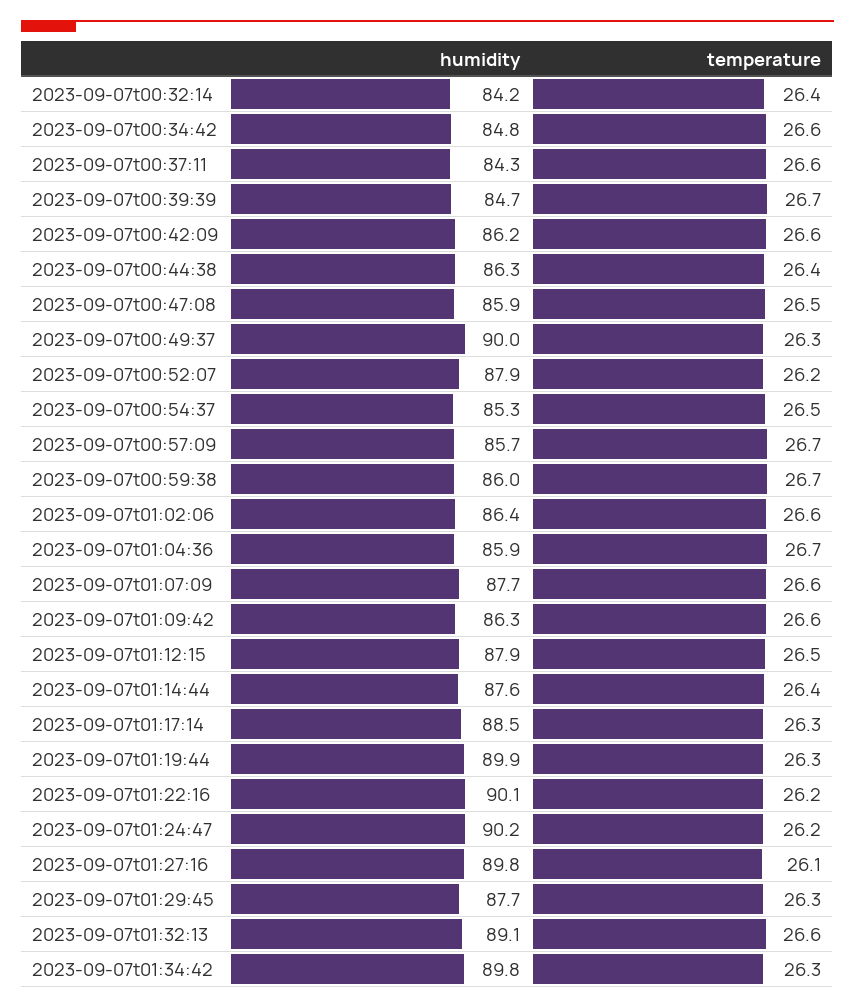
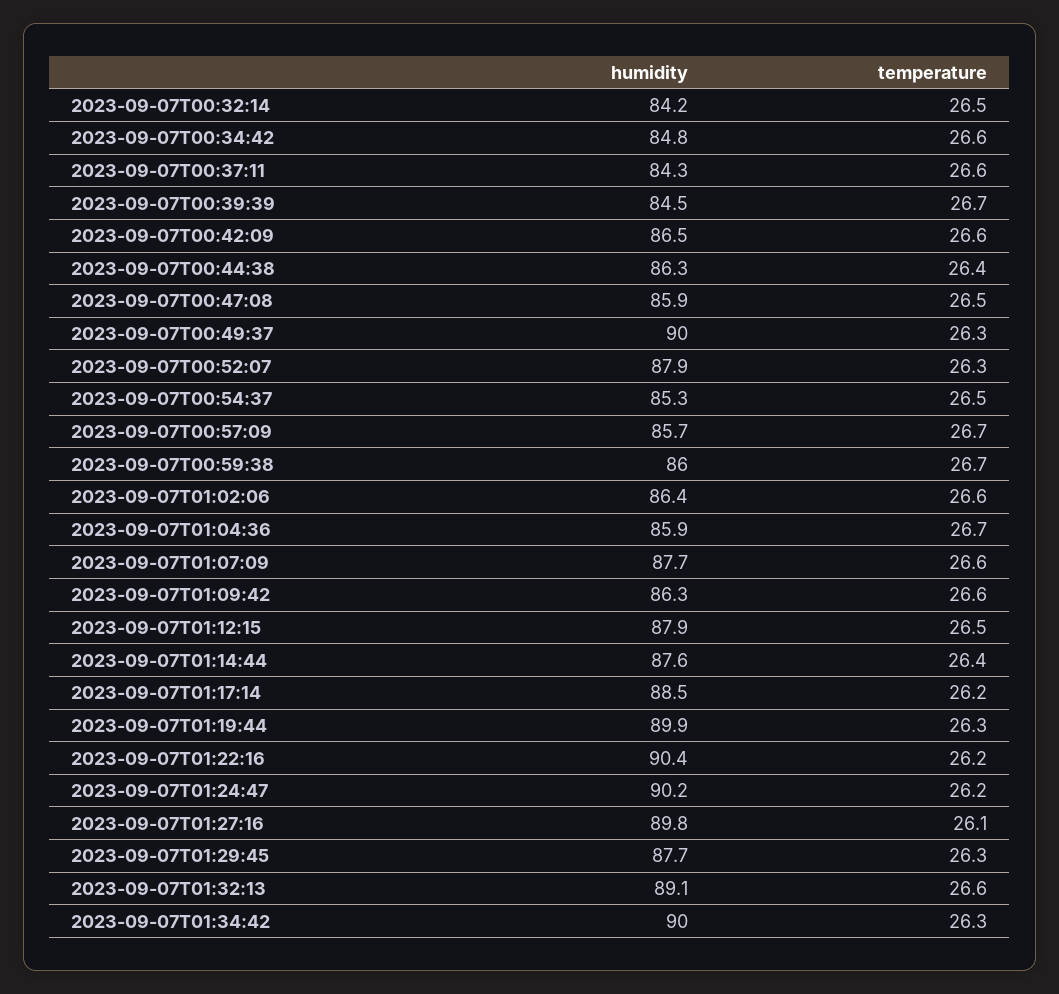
  {
    "humidity": {
      "2023-09-07t00:32:14": 84.2,
      "2023-09-07t00:34:42": 84.8,
      "2023-09-07t00:37:11": 84.3,
-     "2023-09-07t00:39:39": 84.7,
+     "2023-09-07t00:39:39": 84.5,
-     "2023-09-07t00:42:09": 86.2,
+     "2023-09-07t00:42:09": 86.5,
      "2023-09-07t00:44:38": 86.3,
      "2023-09-07t00:47:08": 85.9,
      "2023-09-07t00:49:37": 90,
      "2023-09-07t00:52:07": 87.9,
      "2023-09-07t00:54:37": 85.3,
      "2023-09-07t00:57:09": 85.7,
      "2023-09-07t00:59:38": 86,
      "2023-09-07t01:02:06": 86.4,
      "2023-09-07t01:04:36": 85.9,
      "2023-09-07t01:07:09": 87.7,
      "2023-09-07t01:09:42": 86.3,
      "2023-09-07t01:12:15": 87.9,
      "2023-09-07t01:14:44": 87.6,
      "2023-09-07t01:17:14": 88.5,
      "2023-09-07t01:19:44": 89.9,
-     "2023-09-07t01:22:16": 90.1,
+     "2023-09-07t01:22:16": 90.4,
      "2023-09-07t01:24:47": 90.2,
      "2023-09-07t01:27:16": 89.8,
      "2023-09-07t01:29:45": 87.7,
      "2023-09-07t01:32:13": 89.1,
-     "2023-09-07t01:34:42": 89.8
+     "2023-09-07t01:34:42": 90
    },
    "temperature": {
-     "2023-09-07t00:32:14": 26.4,
+     "2023-09-07t00:32:14": 26.5,
      "2023-09-07t00:34:42": 26.6,
      "2023-09-07t00:37:11": 26.6,
      "2023-09-07t00:39:39": 26.7,
      "2023-09-07t00:42:09": 26.6,
      "2023-09-07t00:44:38": 26.4,
      "2023-09-07t00:47:08": 26.5,
      "2023-09-07t00:49:37": 26.3,
-     "2023-09-07t00:52:07": 26.2,
+     "2023-09-07t00:52:07": 26.3,
      "2023-09-07t00:54:37": 26.5,
      "2023-09-07t00:57:09": 26.7,
      "2023-09-07t00:59:38": 26.7,
      "2023-09-07t01:02:06": 26.6,
      "2023-09-07t01:04:36": 26.7,
      "2023-09-07t01:07:09": 26.6,
      "2023-09-07t01:09:42": 26.6,
      "2023-09-07t01:12:15": 26.5,
      "2023-09-07t01:14:44": 26.4,
-     "2023-09-07t01:17:14": 26.3,
+     "2023-09-07t01:17:14": 26.2,
      "2023-09-07t01:19:44": 26.3,
      "2023-09-07t01:22:16": 26.2,
      "2023-09-07t01:24:47": 26.2,
      "2023-09-07t01:27:16": 26.1,
      "2023-09-07t01:29:45": 26.3,
      "2023-09-07t01:32:13": 26.6,
      "2023-09-07t01:34:42": 26.3
    }
  }

